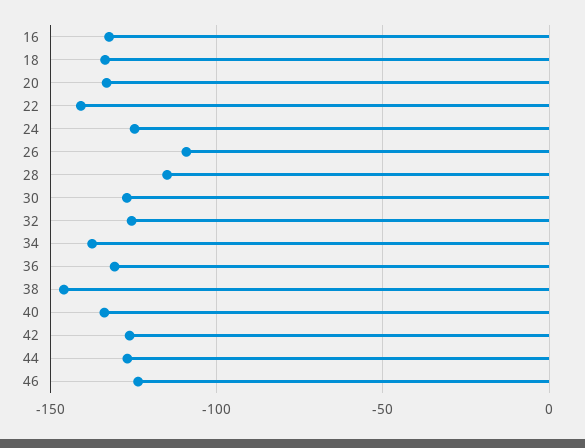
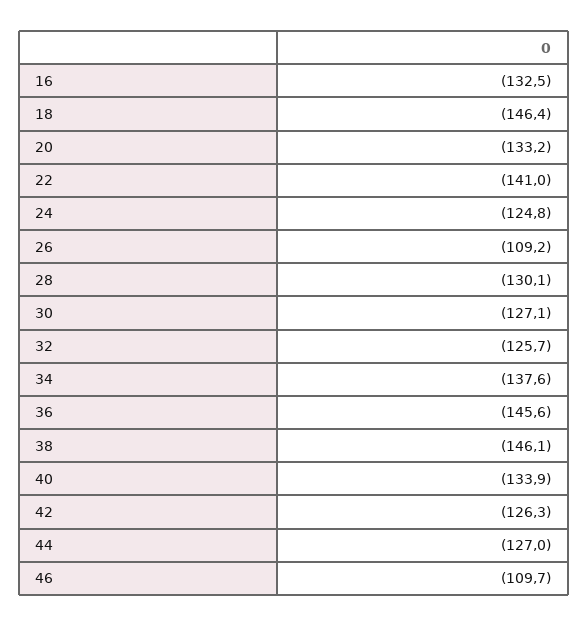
  {
    "16": -132.5,
-   "18": -135,
+   "18": -146.4,
    "20": -133.2,
    "22": -141,
    "24": -124.8,
    "26": -109.2,
-   "28": -115,
+   "28": -130.1,
    "30": -127.1,
    "32": -125.7,
    "34": -137.6,
-   "36": -130,
+   "36": -145.6,
    "38": -146.1,
    "40": -133.9,
    "42": -126.3,
    "44": -127,
-   "46": -125
+   "46": -109.7
  }

